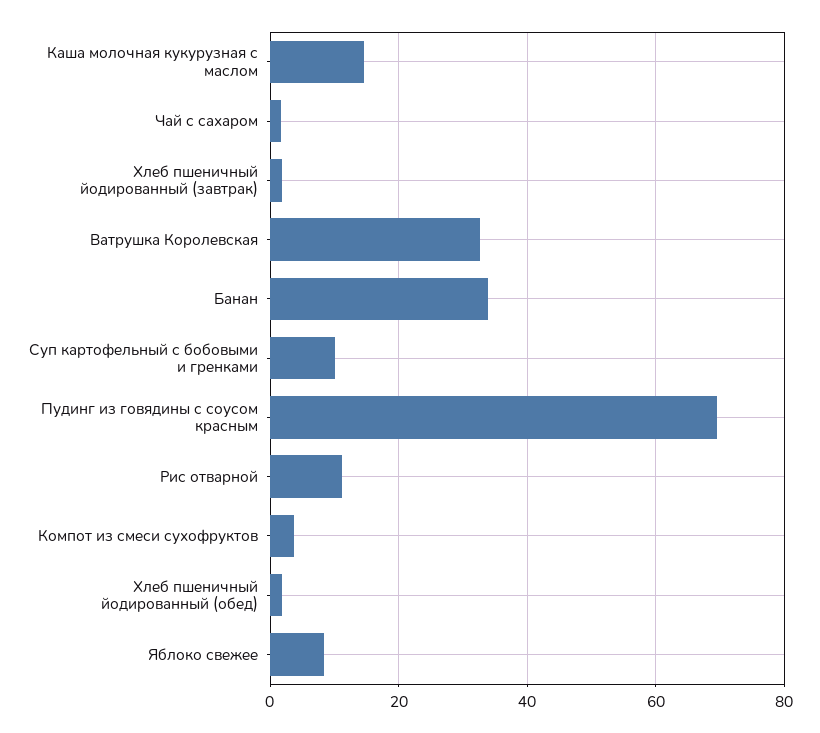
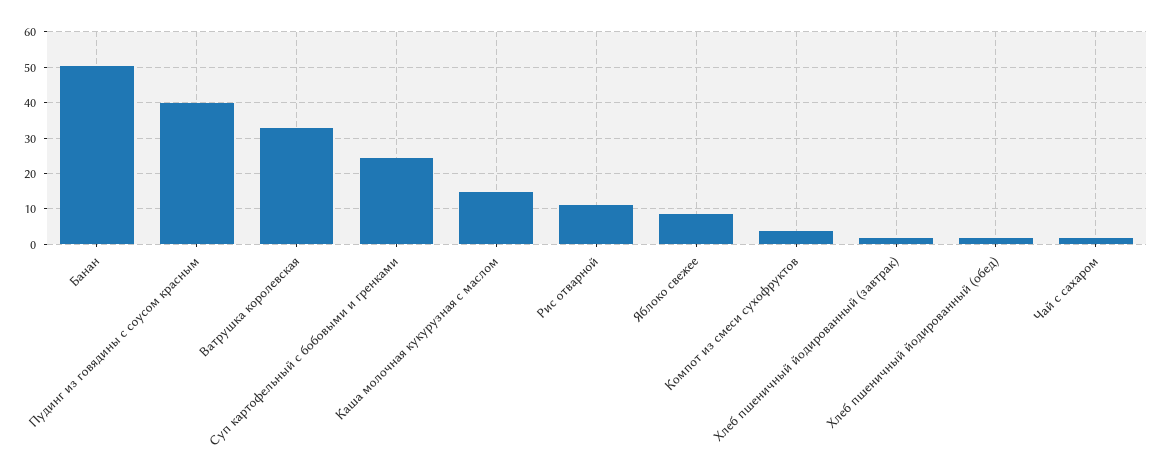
  {
    "Каша молочная кукурузная с маслом": 14,
    "Чай с сахаром": 2,
    "Хлеб пшеничный йодированный (завтрак)": 2,
    "Ватрушка Королевская": 32,
-   "Банан": 34,
+   "Банан": 50,
-   "Суп картофельный с бобовыми и гренками": 10,
+   "Суп картофельный с бобовыми и гренками": 24,
-   "Пудинг из говядины с соусом красным": 70,
+   "Пудинг из говядины с соусом красным": 40,
    "Рис отварной": 12,
    "Компот из смеси сухофруктов": 4,
    "Хлеб пшеничный йодированный (обед)": 2,
    "Яблоко свежее": 8
  }

